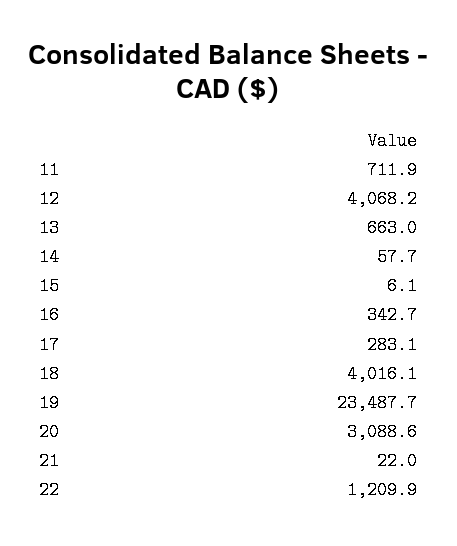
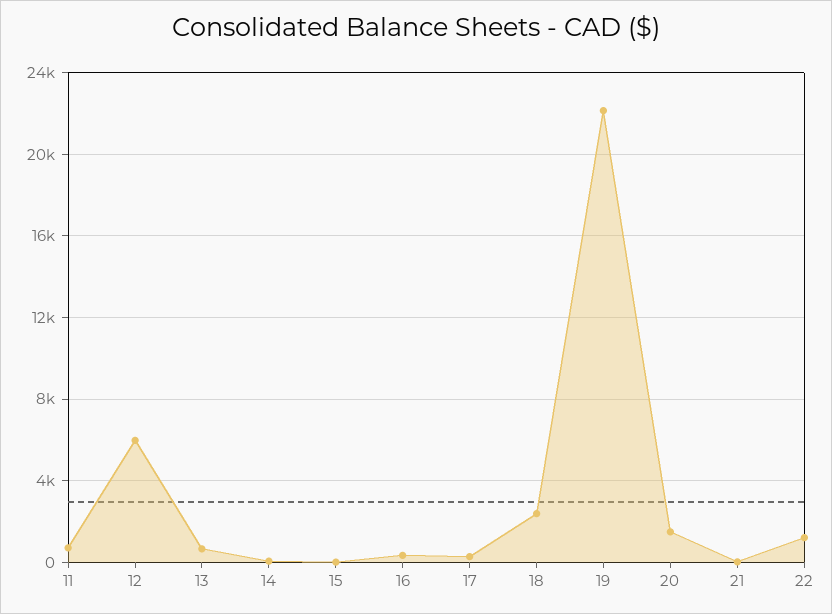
  {
    "11": 711.9,
-   "12": 4068.2,
+   "12": 6000,
    "13": 663,
    "14": 57.7,
    "15": 6.1,
    "16": 342.7,
    "17": 283.1,
-   "18": 4016.1,
+   "18": 2500,
-   "19": 23487.7,
+   "19": 22000,
-   "20": 3088.6,
+   "20": 1500,
    "21": 22,
    "22": 1209.9
  }

